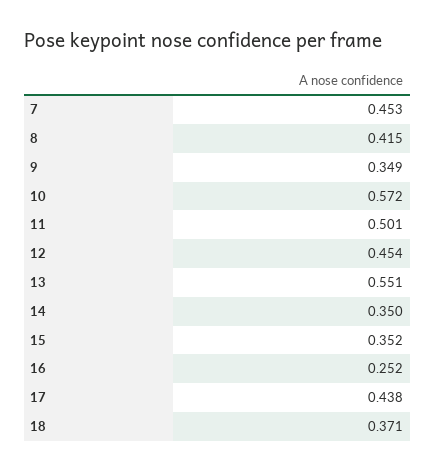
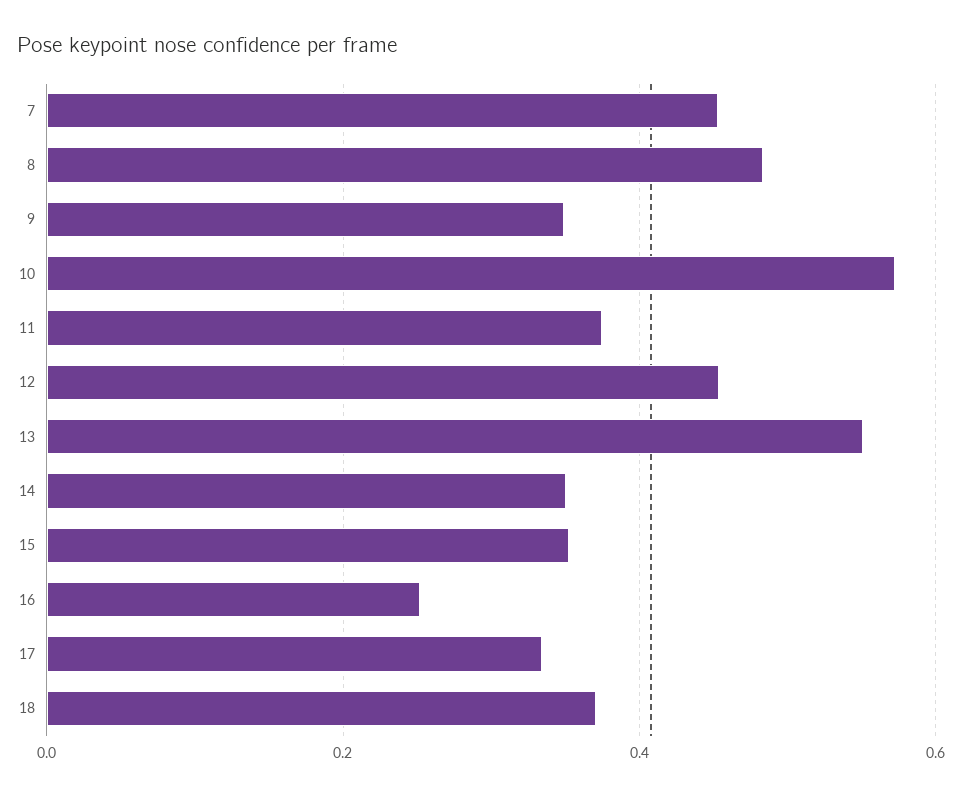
  {
    "7": 0.453,
-   "8": 0.415,
+   "8": 0.48,
    "9": 0.349,
    "10": 0.572,
-   "11": 0.501,
+   "11": 0.38,
    "12": 0.454,
    "13": 0.551,
    "14": 0.35,
    "15": 0.352,
    "16": 0.252,
-   "17": 0.438,
+   "17": 0.34,
    "18": 0.371
  }

